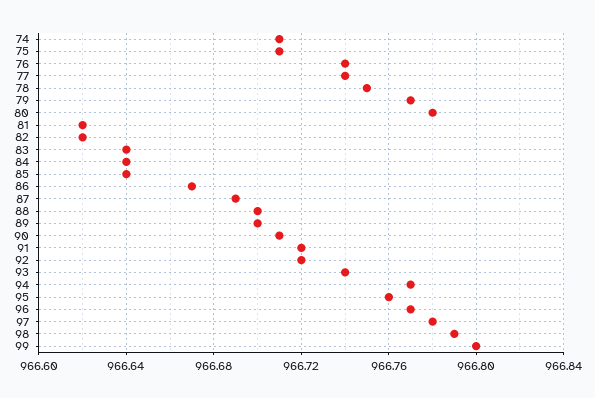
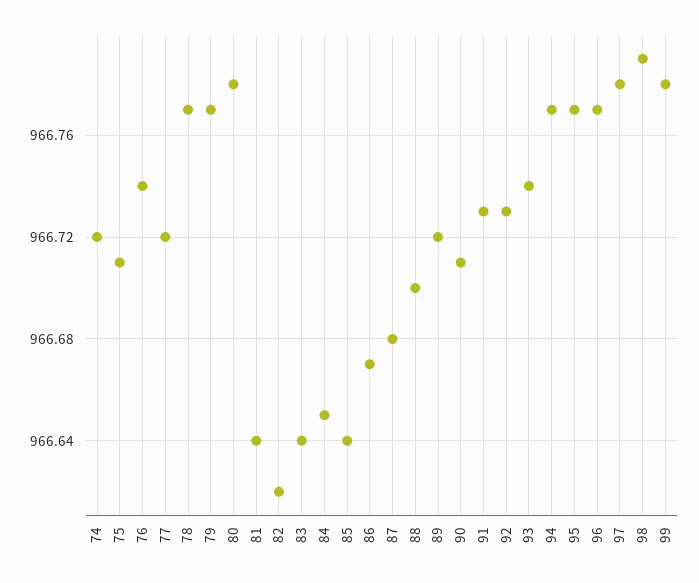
  {
-   "74": 966.71,
+   "74": 966.72,
    "75": 966.71,
    "76": 966.74,
-   "77": 966.74,
+   "77": 966.72,
-   "78": 966.75,
+   "78": 966.77,
    "79": 966.77,
    "80": 966.78,
-   "81": 966.62,
+   "81": 966.64,
    "82": 966.62,
    "83": 966.64,
-   "84": 966.64,
+   "84": 966.65,
    "85": 966.64,
    "86": 966.67,
-   "87": 966.69,
+   "87": 966.68,
    "88": 966.7,
-   "89": 966.7,
+   "89": 966.72,
    "90": 966.71,
-   "91": 966.72,
+   "91": 966.73,
-   "92": 966.72,
+   "92": 966.73,
    "93": 966.74,
    "94": 966.77,
-   "95": 966.76,
+   "95": 966.77,
    "96": 966.77,
    "97": 966.78,
    "98": 966.79,
-   "99": 966.8
+   "99": 966.78
  }

